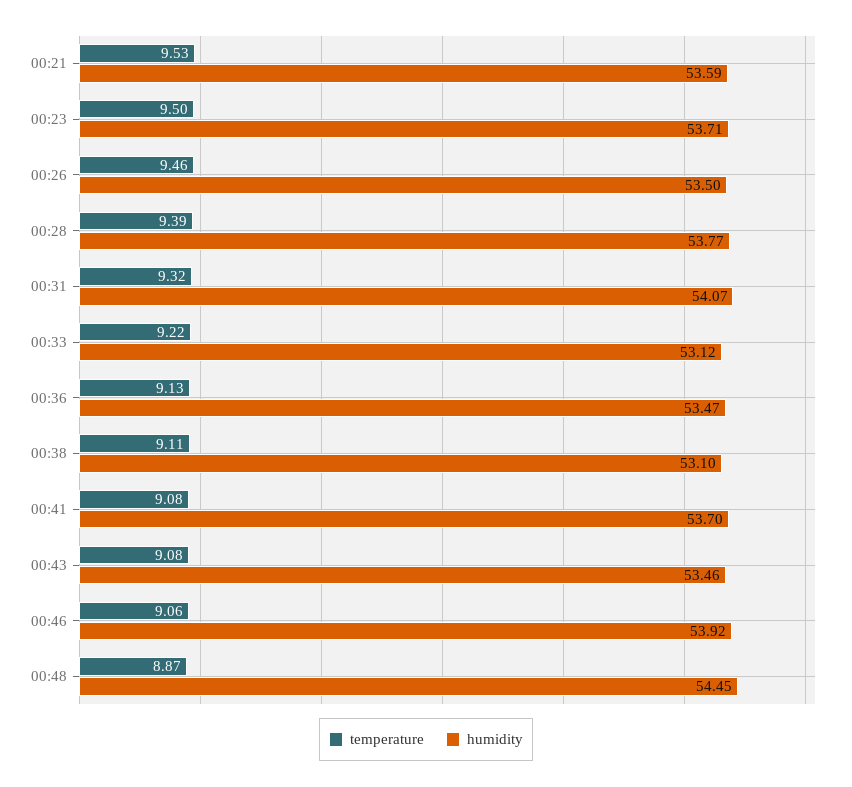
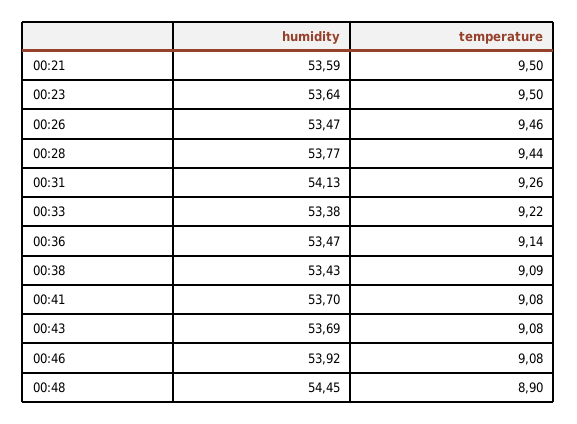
  {
    "temperature": {
-     "00:21": 9.53,
+     "00:21": 9.5,
      "00:23": 9.5,
      "00:26": 9.46,
-     "00:28": 9.39,
+     "00:28": 9.44,
-     "00:31": 9.32,
+     "00:31": 9.26,
      "00:33": 9.22,
-     "00:36": 9.13,
+     "00:36": 9.14,
-     "00:38": 9.11,
+     "00:38": 9.09,
      "00:41": 9.08,
      "00:43": 9.08,
-     "00:46": 9.06,
+     "00:46": 9.08,
-     "00:48": 8.87
+     "00:48": 8.9
    },
    "humidity": {
      "00:21": 53.59,
-     "00:23": 53.71,
+     "00:23": 53.64,
-     "00:26": 53.5,
+     "00:26": 53.47,
      "00:28": 53.77,
-     "00:31": 54.07,
+     "00:31": 54.13,
-     "00:33": 53.12,
+     "00:33": 53.38,
      "00:36": 53.47,
-     "00:38": 53.1,
+     "00:38": 53.43,
      "00:41": 53.7,
-     "00:43": 53.46,
+     "00:43": 53.69,
      "00:46": 53.92,
      "00:48": 54.45
    }
  }

